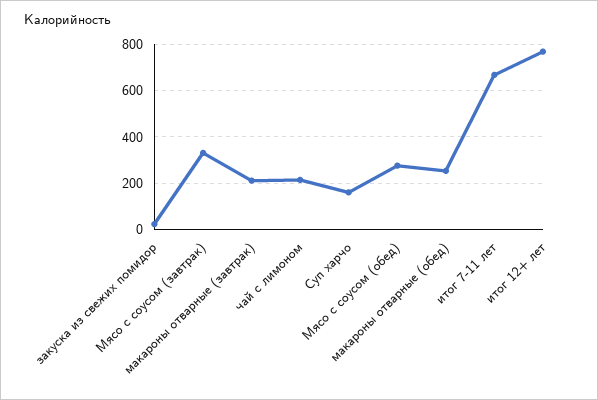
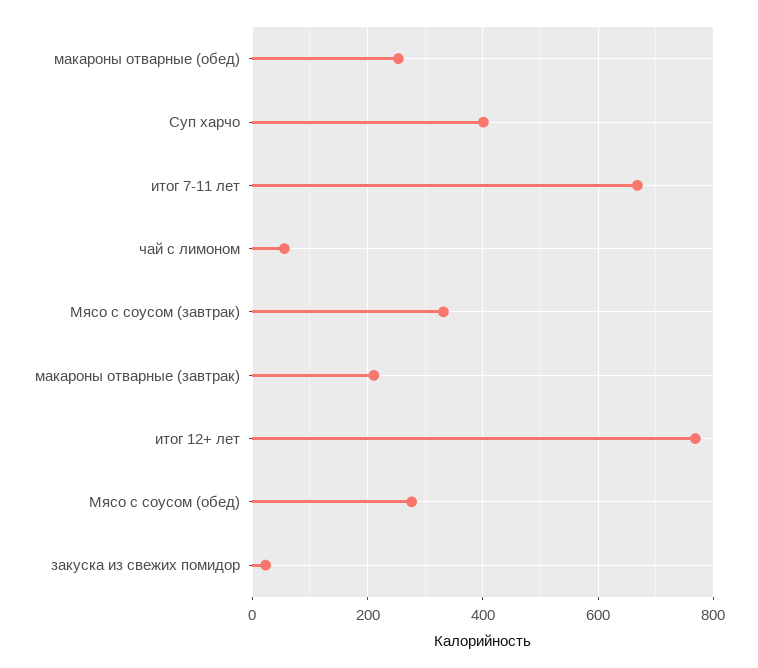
  {
    "закуска из свежих помидор": 20,
    "Мясо с соусом (завтрак)": 340,
    "макароны отварные (завтрак)": 220,
-   "чай с лимоном": 200,
+   "чай с лимоном": 60,
-   "Суп харчо": 150,
+   "Суп харчо": 400,
    "Мясо с соусом (обед)": 280,
    "макароны отварные (обед)": 260,
    "итог 7-11 лет": 660,
    "итог 12+ лет": 760
  }

